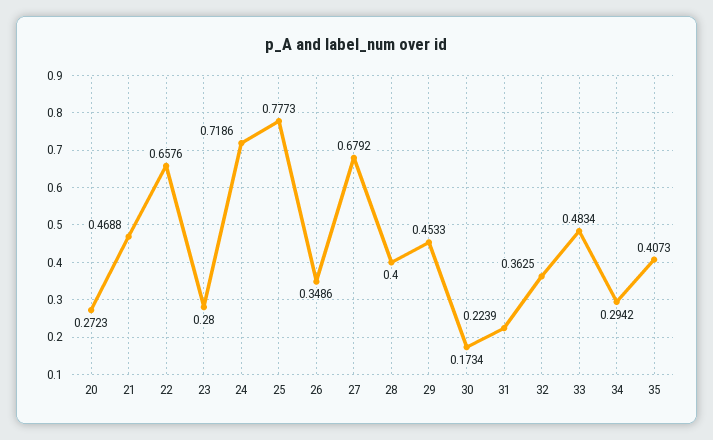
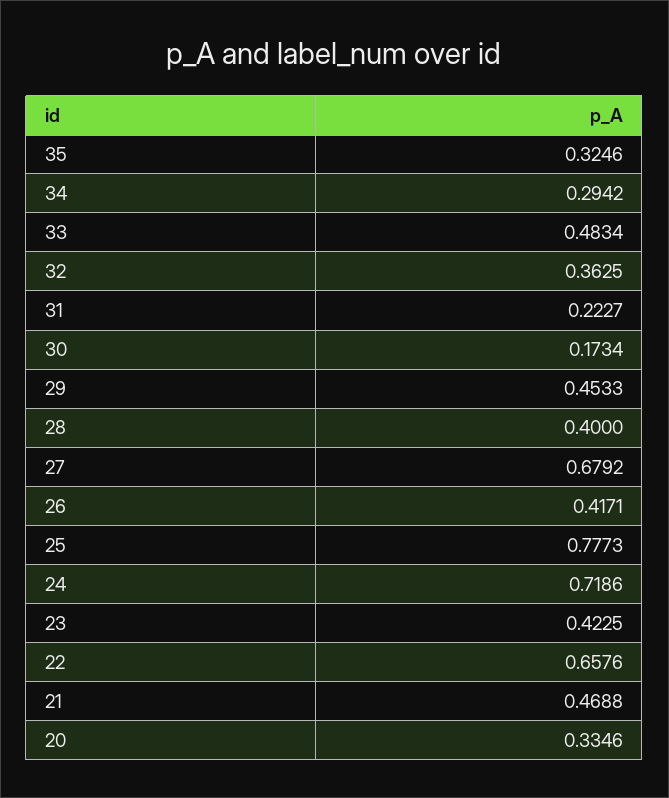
  {
-   "20": 0.2723,
+   "20": 0.3346,
    "21": 0.4688,
    "22": 0.6576,
-   "23": 0.28,
+   "23": 0.4225,
    "24": 0.7186,
    "25": 0.7773,
-   "26": 0.3486,
+   "26": 0.4171,
    "27": 0.6792,
    "28": 0.4,
    "29": 0.4533,
    "30": 0.1734,
-   "31": 0.2239,
+   "31": 0.2227,
    "32": 0.3625,
    "33": 0.4834,
    "34": 0.2942,
-   "35": 0.4073
+   "35": 0.3246
  }

